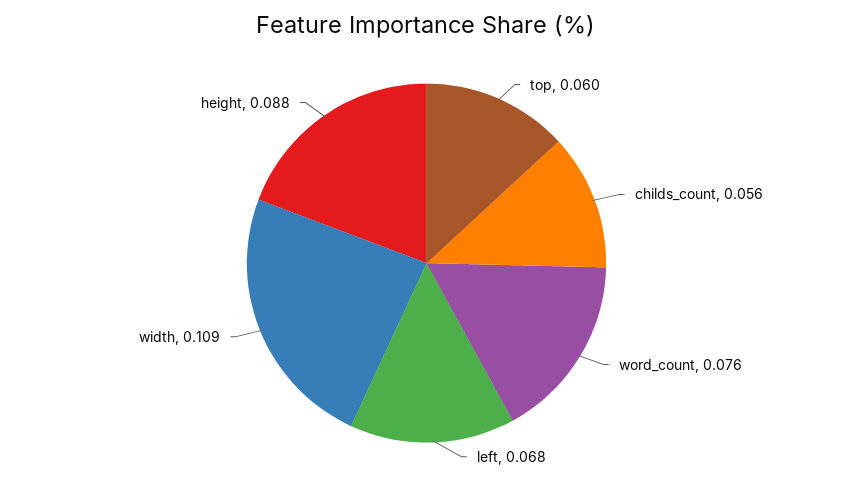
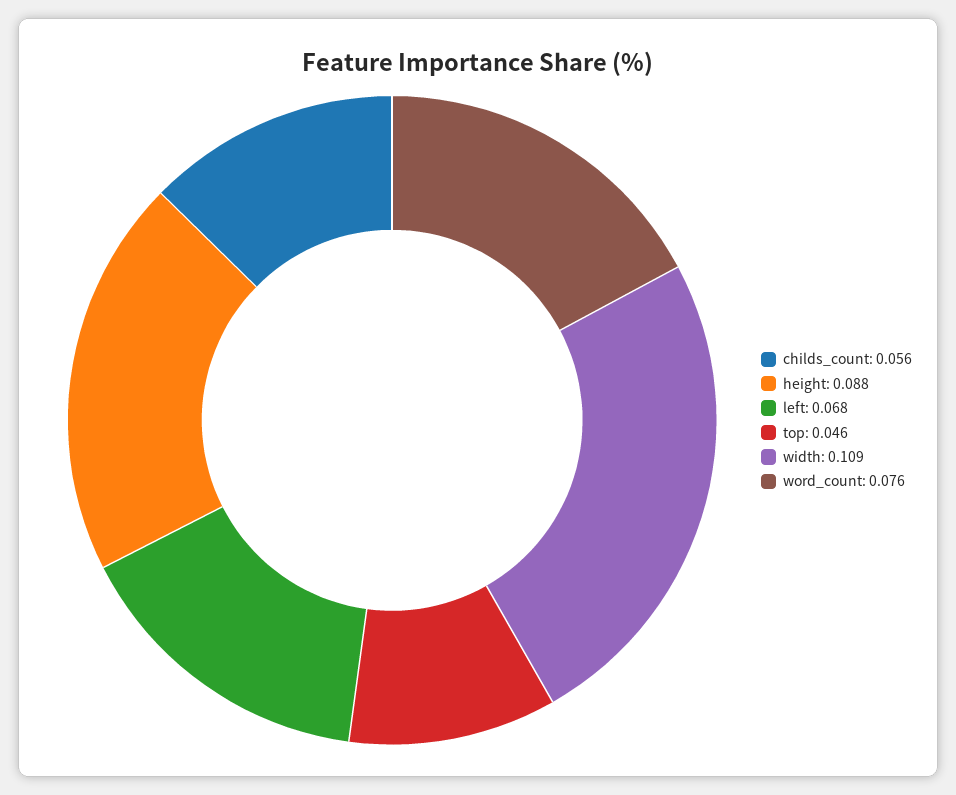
  {
-   "top": 0.06,
+   "top": 0.046,
    "childs_count": 0.056,
    "word_count": 0.076,
    "left": 0.068,
    "width": 0.109,
    "height": 0.088
  }

